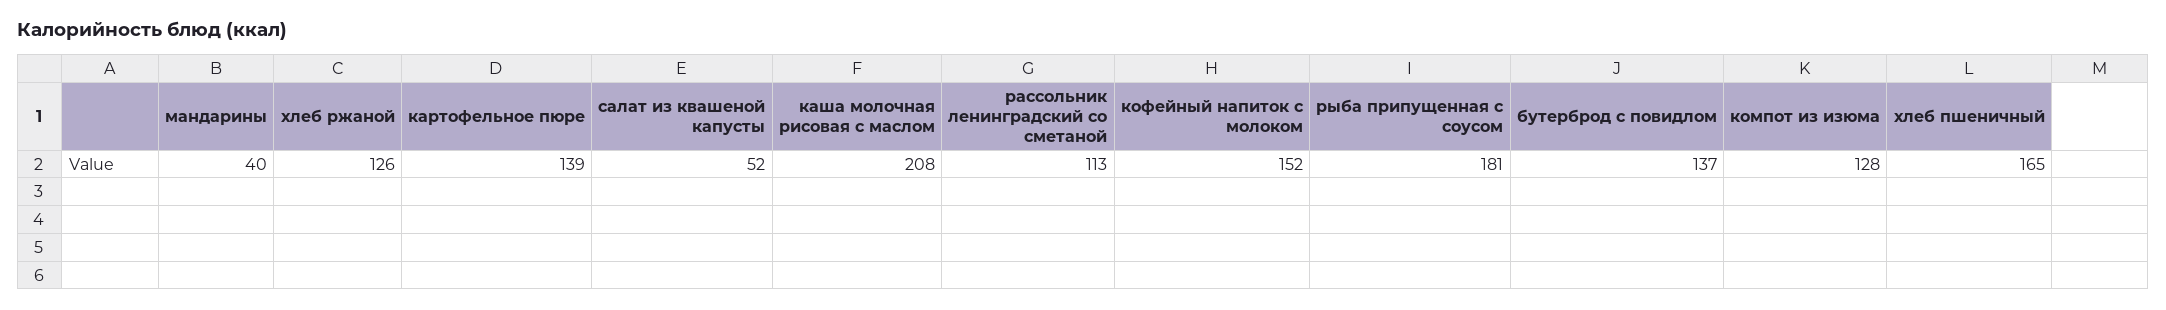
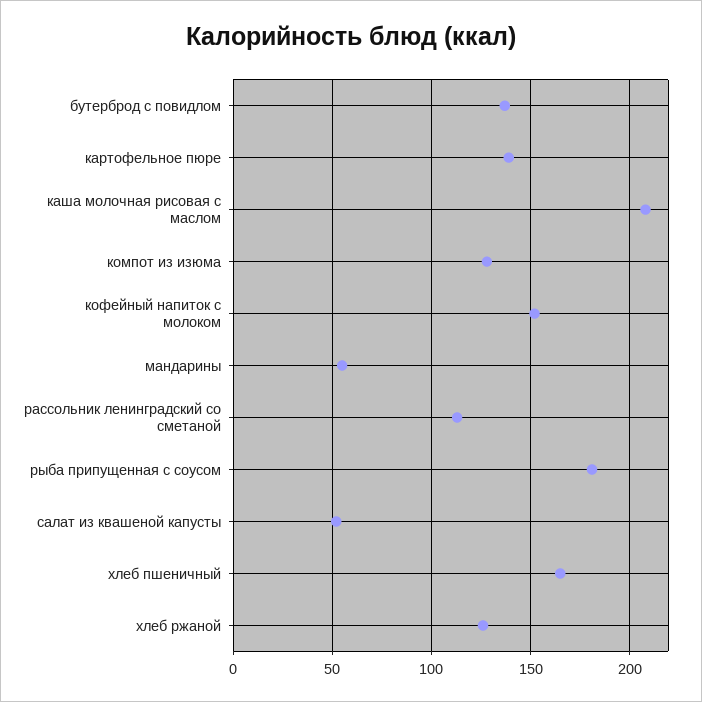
  {
-   "мандарины": 40,
+   "мандарины": 55,
    "хлеб ржаной": 126,
    "картофельное пюре": 139,
    "салат из квашеной капусты": 52,
    "каша молочная рисовая с маслом": 208,
    "рассольник ленинградский со сметаной": 113,
    "кофейный напиток с молоком": 152,
    "рыба припущенная с соусом": 181,
    "бутерброд с повидлом": 137,
    "компот из изюма": 128,
    "хлеб пшеничный": 165
  }

